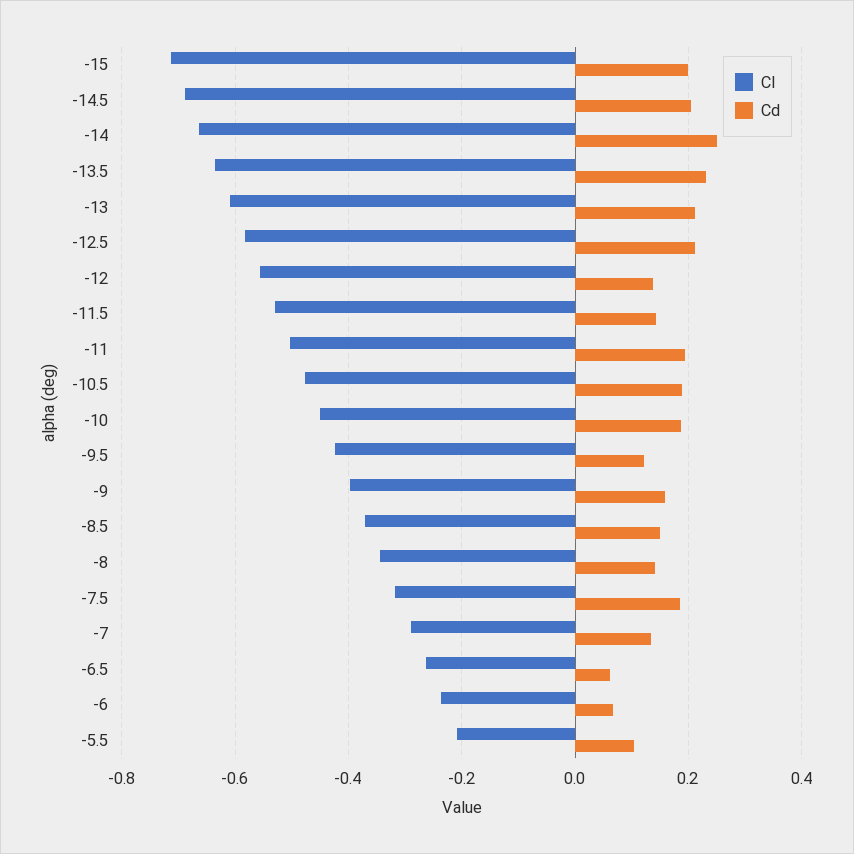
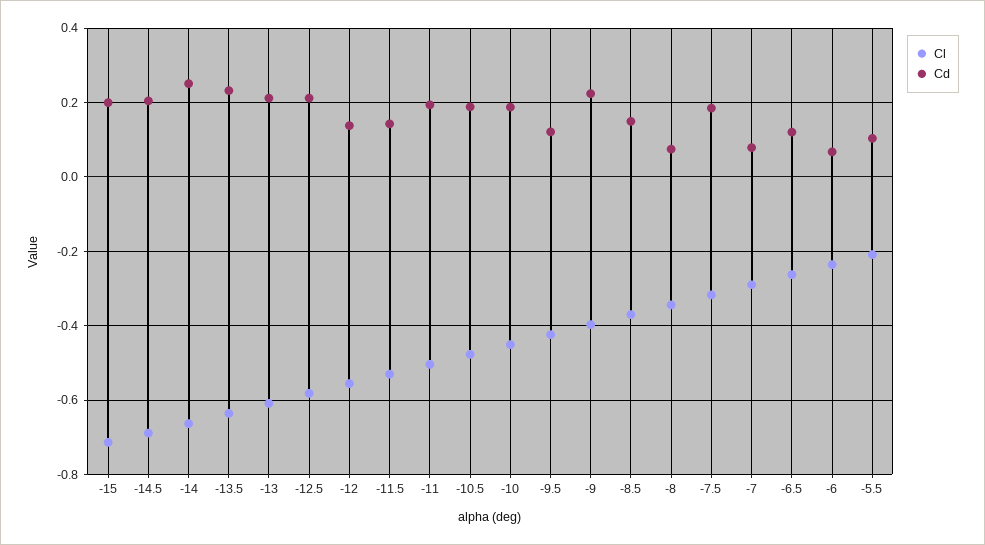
  {
    "Cl": {
      "-15": -0.72,
      "-14.5": -0.68,
      "-14": -0.66,
      "-13.5": -0.64,
      "-13": -0.6,
      "-12.5": -0.58,
      "-12": -0.56,
      "-11.5": -0.54,
      "-11": -0.5,
      "-10.5": -0.48,
      "-10": -0.46,
      "-9.5": -0.42,
      "-9": -0.4,
      "-8.5": -0.38,
      "-8": -0.34,
      "-7.5": -0.32,
      "-7": -0.3,
      "-6.5": -0.26,
      "-6": -0.24,
      "-5.5": -0.2
    },
    "Cd": {
      "-15": 0.2,
      "-14.5": 0.2,
      "-14": 0.26,
      "-13.5": 0.24,
      "-13": 0.22,
      "-12.5": 0.22,
      "-12": 0.14,
      "-11.5": 0.14,
      "-11": 0.2,
      "-10.5": 0.18,
      "-10": 0.18,
      "-9.5": 0.12,
-     "-9": 0.16,
+     "-9": 0.22,
      "-8.5": 0.14,
-     "-8": 0.14,
+     "-8": 0.08,
      "-7.5": 0.18,
-     "-7": 0.14,
+     "-7": 0.08,
-     "-6.5": 0.06,
+     "-6.5": 0.12,
      "-6": 0.06,
      "-5.5": 0.1
    }
  }

